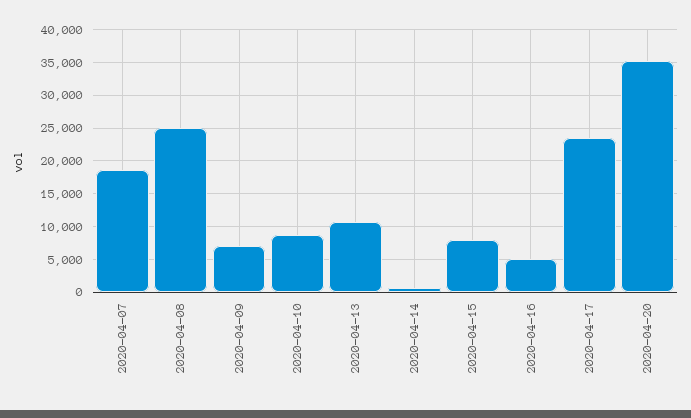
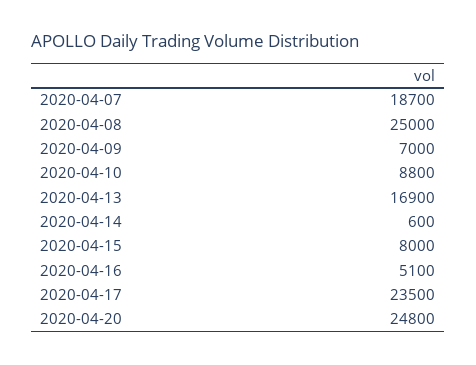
  {
    "2020-04-07": 18700,
    "2020-04-08": 25000,
    "2020-04-09": 7000,
    "2020-04-10": 8800,
-   "2020-04-13": 11000,
+   "2020-04-13": 16900,
    "2020-04-14": 600,
    "2020-04-15": 8000,
    "2020-04-16": 5100,
    "2020-04-17": 23500,
-   "2020-04-20": 35000
+   "2020-04-20": 24800
  }

